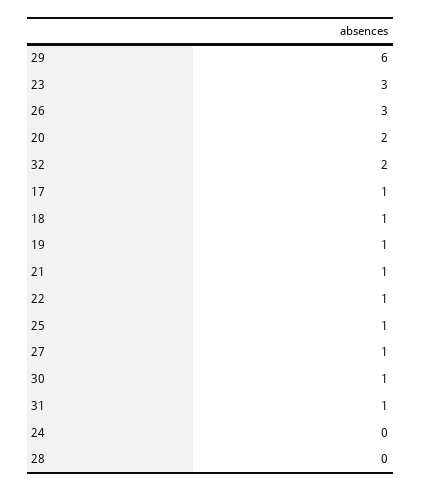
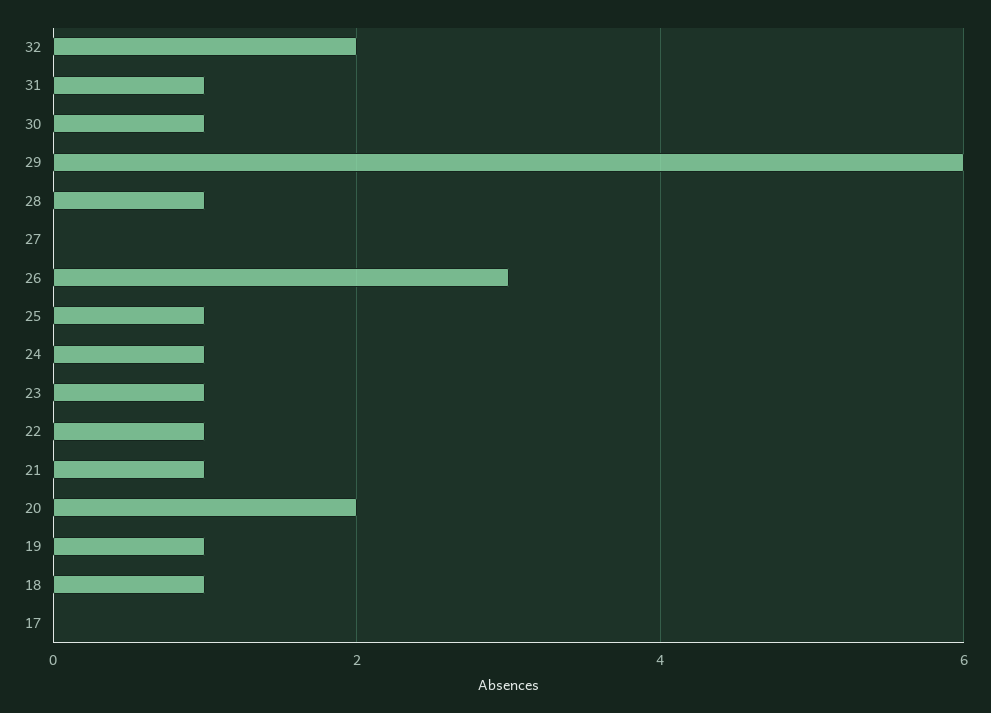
  {
    "29": 6,
-   "23": 3,
+   "23": 1,
    "26": 3,
    "20": 2,
    "32": 2,
-   "17": 1,
+   "17": 0,
    "18": 1,
    "19": 1,
    "21": 1,
    "22": 1,
    "25": 1,
-   "27": 1,
+   "27": 0,
    "30": 1,
    "31": 1,
-   "24": 0,
+   "24": 1,
-   "28": 0
+   "28": 1
  }

